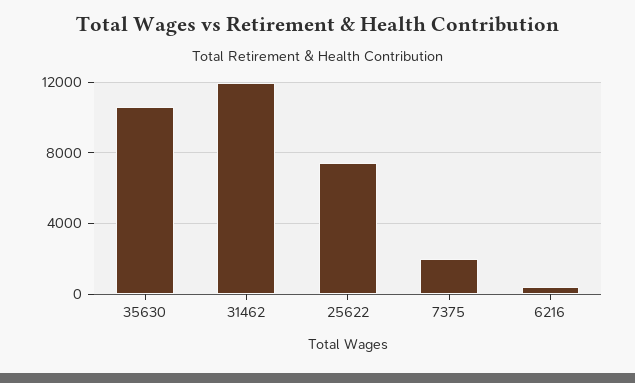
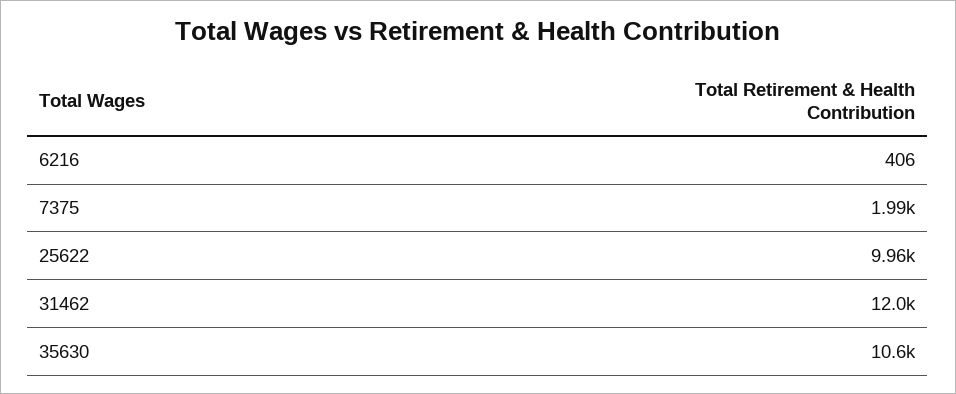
  {
    "35630": 10600,
    "31462": 12000,
-   "25622": 7500,
+   "25622": 9960,
    "7375": 1990,
    "6216": 406
  }

